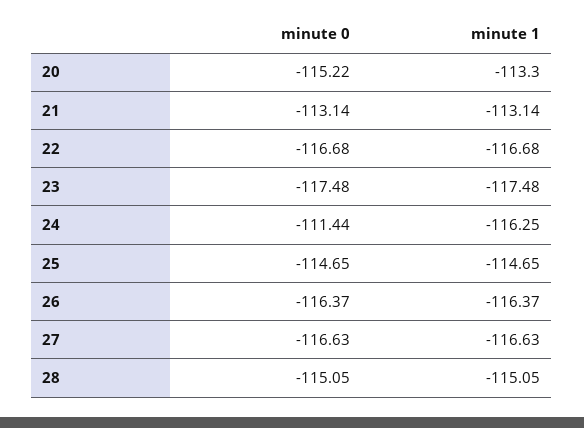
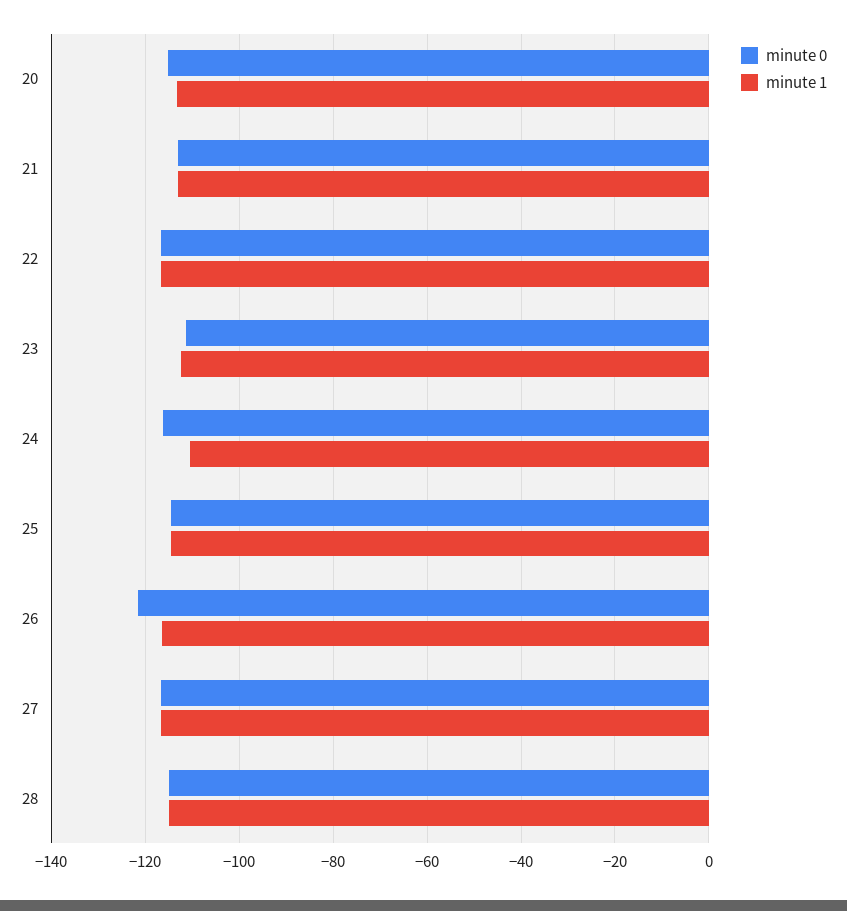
  {
    "minute 0": {
      "20": -115.22,
      "21": -113.14,
      "22": -116.68,
-     "23": -117.48,
+     "23": -112,
-     "24": -111.44,
+     "24": -116,
      "25": -114.65,
-     "26": -116.37,
+     "26": -122,
      "27": -116.63,
      "28": -115.05
    },
    "minute 1": {
      "20": -113.3,
      "21": -113.14,
      "22": -116.68,
-     "23": -117.48,
+     "23": -112,
-     "24": -116.25,
+     "24": -110,
      "25": -114.65,
      "26": -116.37,
      "27": -116.63,
      "28": -115.05
    }
  }

